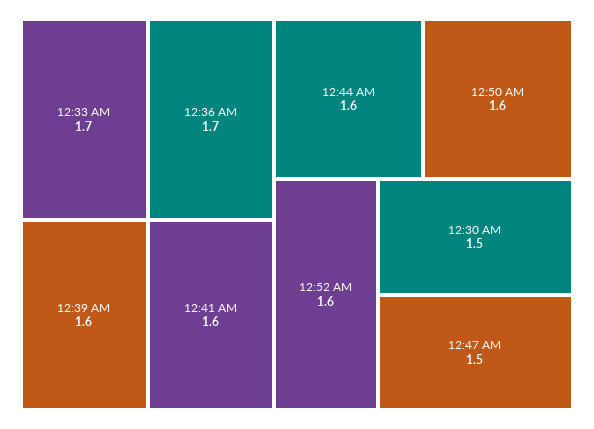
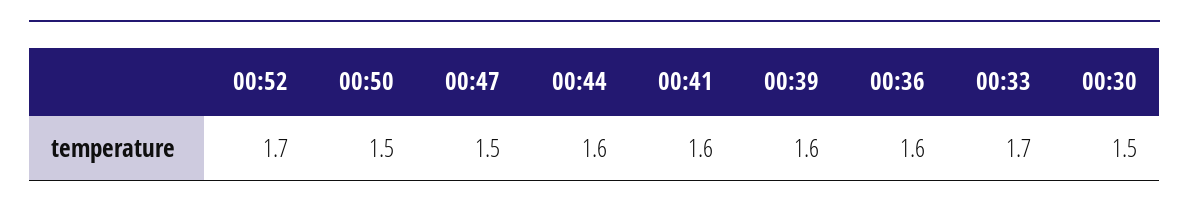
  {
    "12:33 AM": 1.7,
-   "12:36 AM": 1.7,
+   "12:36 AM": 1.6,
    "12:39 AM": 1.6,
    "12:41 AM": 1.6,
    "12:44 AM": 1.6,
-   "12:50 AM": 1.6,
+   "12:50 AM": 1.5,
-   "12:52 AM": 1.6,
+   "12:52 AM": 1.7,
    "12:30 AM": 1.5,
    "12:47 AM": 1.5
  }

